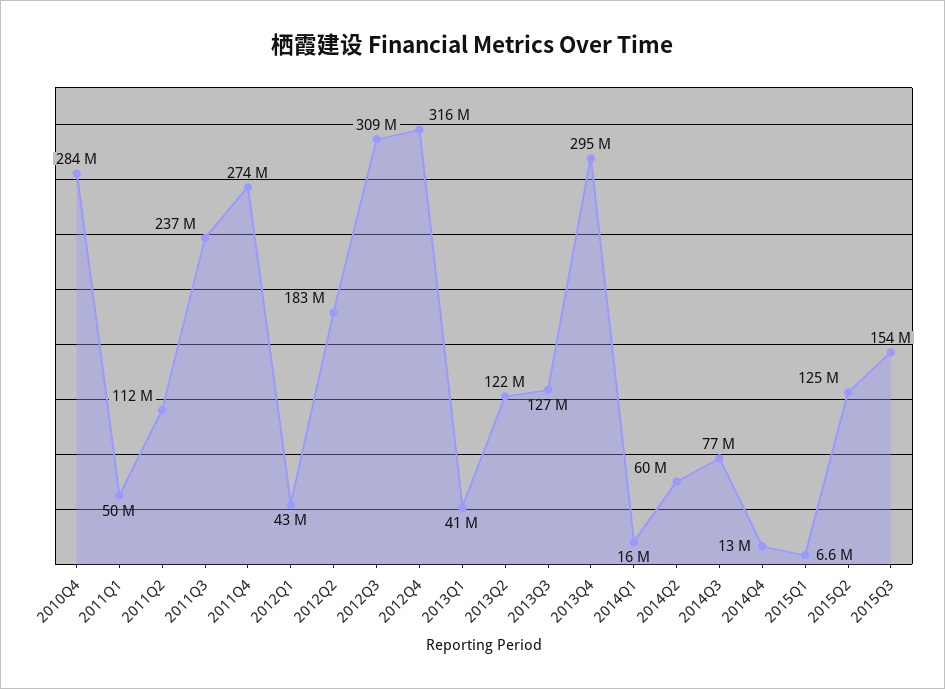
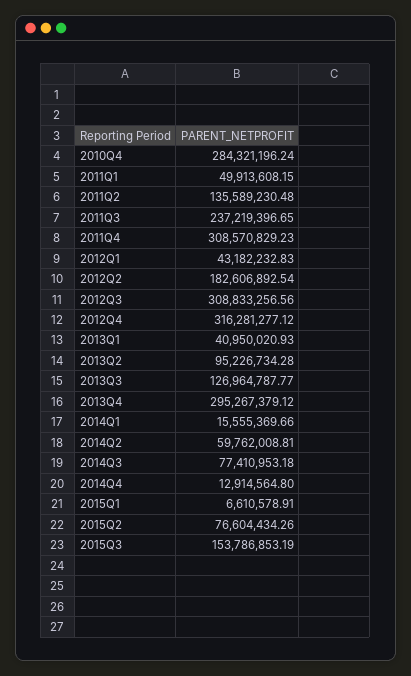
  {
    "2010Q4": 284321196.24,
    "2011Q1": 49913608.15,
-   "2011Q2": 112000000,
+   "2011Q2": 135589230.48,
    "2011Q3": 237219396.65,
-   "2011Q4": 274000000,
+   "2011Q4": 308570829.23,
    "2012Q1": 43182232.83,
    "2012Q2": 182606892.54,
    "2012Q3": 308833256.56,
    "2012Q4": 316281277.12,
    "2013Q1": 40950020.93,
-   "2013Q2": 122000000,
+   "2013Q2": 95226734.28,
    "2013Q3": 126964787.77,
    "2013Q4": 295267379.12,
    "2014Q1": 15555369.66,
    "2014Q2": 59762008.81,
    "2014Q3": 77410953.18,
    "2014Q4": 12914564.8,
    "2015Q1": 6610578.91,
-   "2015Q2": 125000000,
+   "2015Q2": 76604434.26,
    "2015Q3": 153786853.19
  }

